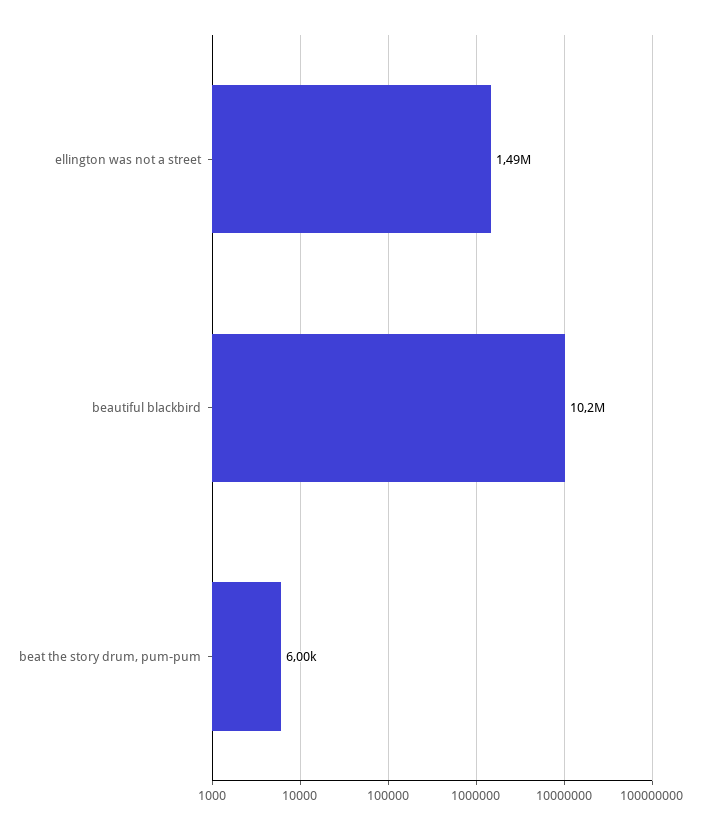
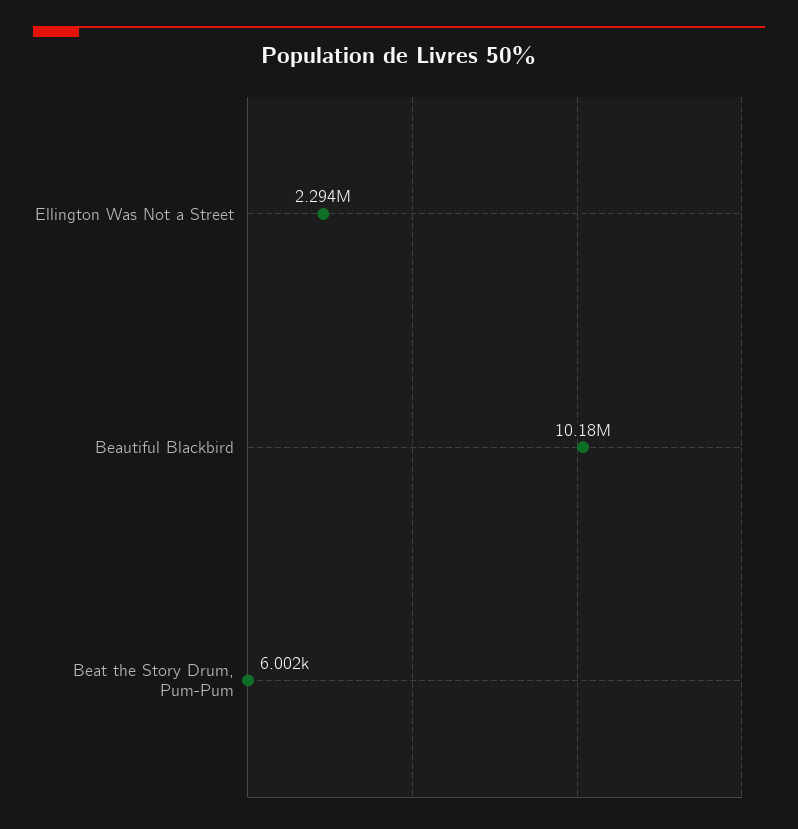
  {
-   "ellington was not a street": 1490000,
+   "ellington was not a street": 2294000,
    "beautiful blackbird": 10180000,
    "beat the story drum, pum-pum": 6002
  }

